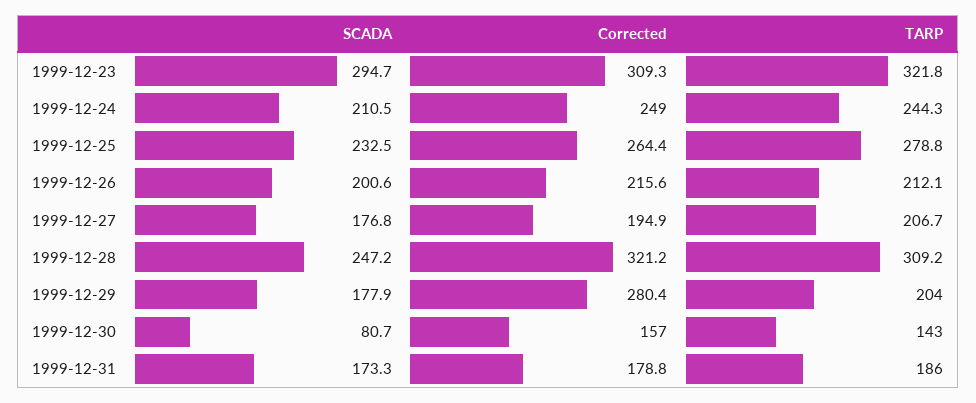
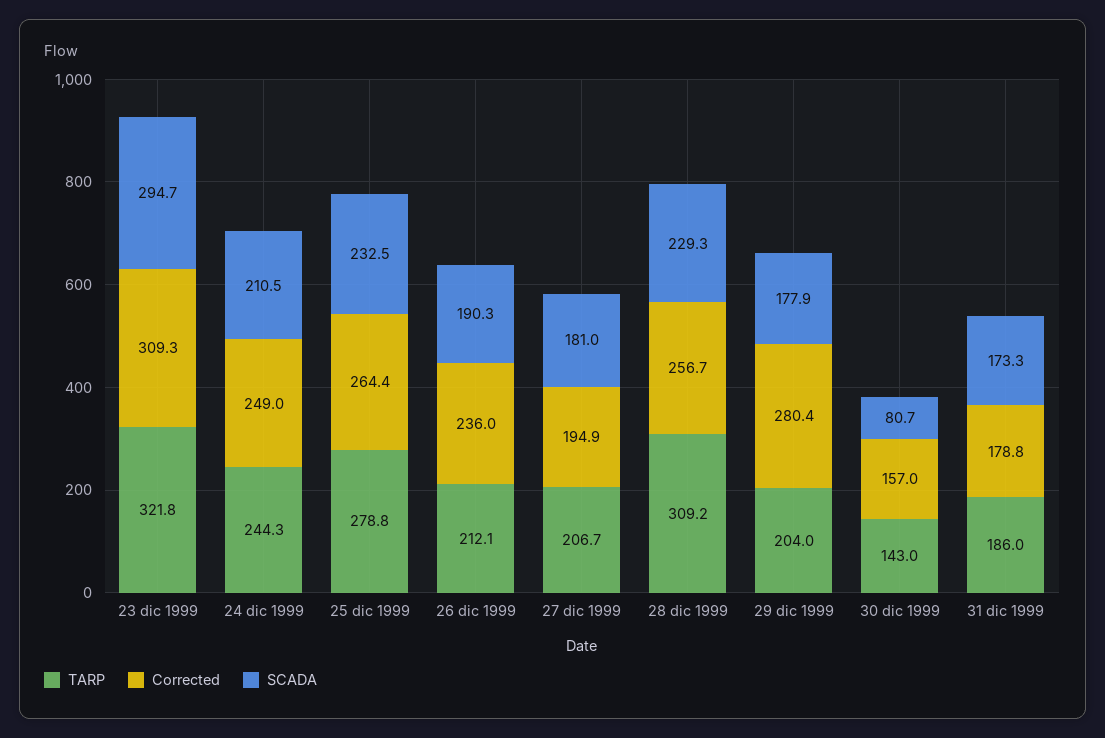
  {
    "SCADA": {
      "1999-12-23": 294.7,
      "1999-12-24": 210.5,
      "1999-12-25": 232.5,
-     "1999-12-26": 200.6,
+     "1999-12-26": 190.3,
-     "1999-12-27": 176.8,
+     "1999-12-27": 181,
-     "1999-12-28": 247.2,
+     "1999-12-28": 229.3,
      "1999-12-29": 177.9,
      "1999-12-30": 80.7,
      "1999-12-31": 173.3
    },
    "Corrected": {
      "1999-12-23": 309.3,
      "1999-12-24": 249,
      "1999-12-25": 264.4,
-     "1999-12-26": 215.6,
+     "1999-12-26": 236,
      "1999-12-27": 194.9,
-     "1999-12-28": 321.2,
+     "1999-12-28": 256.7,
      "1999-12-29": 280.4,
      "1999-12-30": 157,
      "1999-12-31": 178.8
    },
    "TARP": {
      "1999-12-23": 321.8,
      "1999-12-24": 244.3,
      "1999-12-25": 278.8,
      "1999-12-26": 212.1,
      "1999-12-27": 206.7,
      "1999-12-28": 309.2,
      "1999-12-29": 204,
      "1999-12-30": 143,
      "1999-12-31": 186
    }
  }

